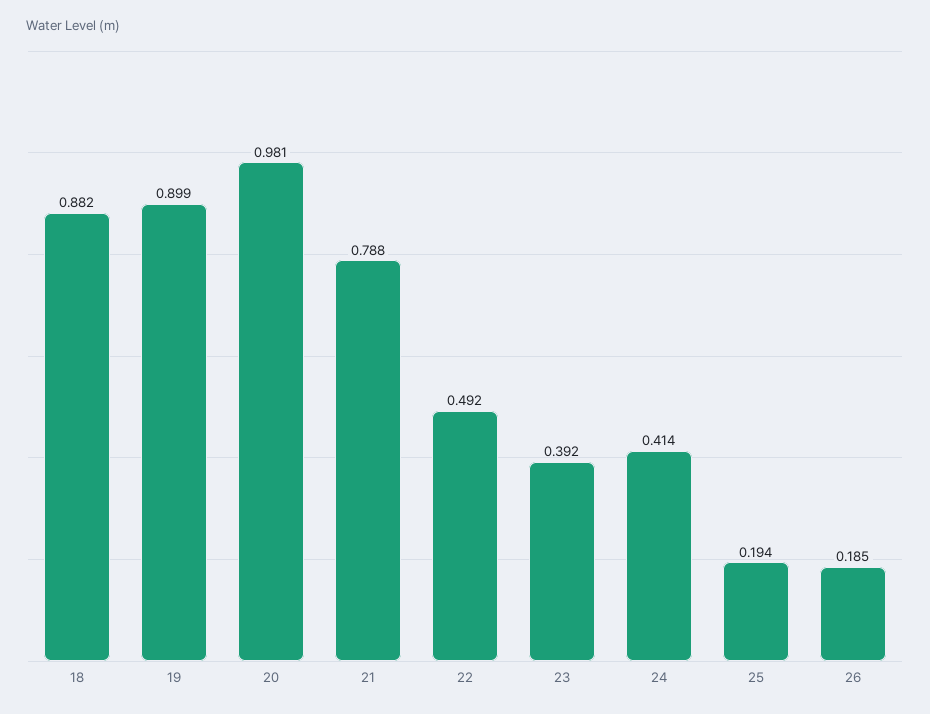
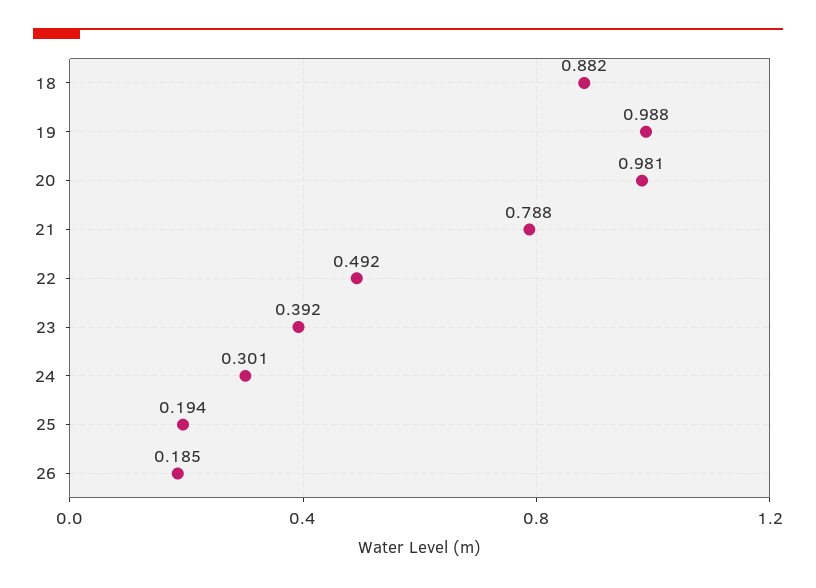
  {
    "18": 0.882,
-   "19": 0.899,
+   "19": 0.988,
    "20": 0.981,
    "21": 0.788,
    "22": 0.492,
    "23": 0.392,
-   "24": 0.414,
+   "24": 0.301,
    "25": 0.194,
    "26": 0.185
  }

